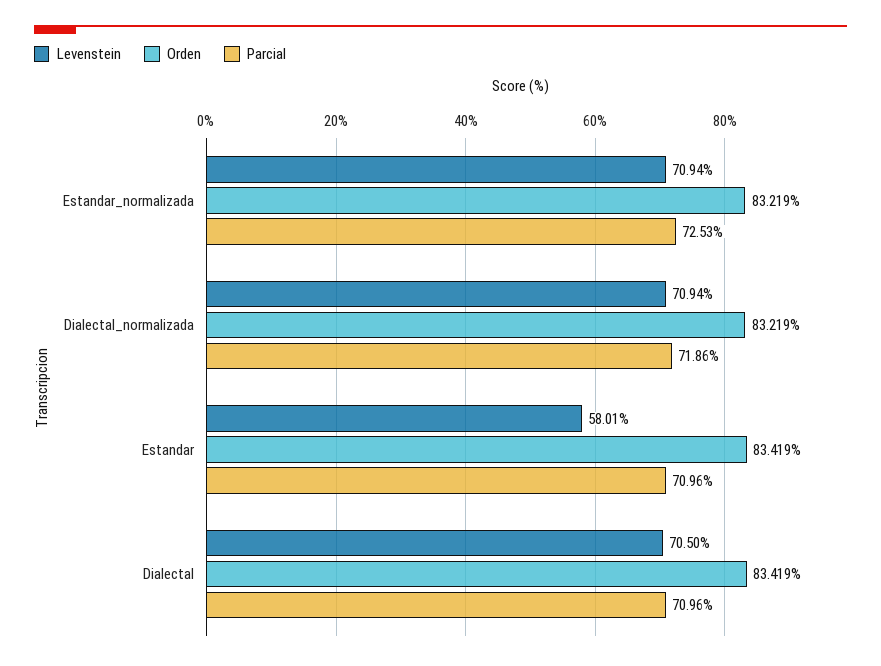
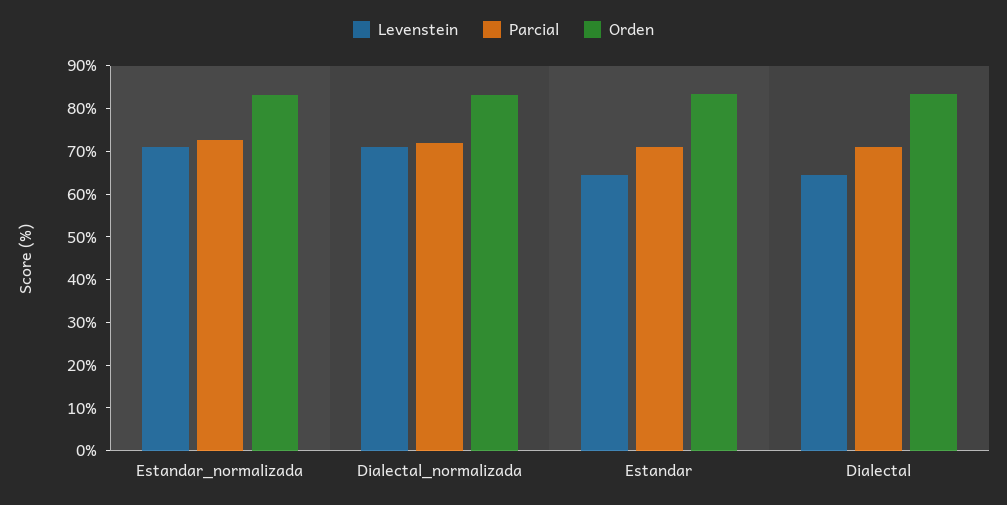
  {
    "Levenstein": {
      "Estandar_normalizada": 70.94,
      "Dialectal_normalizada": 70.94,
-     "Estandar": 58.01,
+     "Estandar": 64,
-     "Dialectal": 70.5
+     "Dialectal": 64
    },
    "Orden": {
      "Estandar_normalizada": 83.219,
      "Dialectal_normalizada": 83.219,
      "Estandar": 83.419,
      "Dialectal": 83.419
    },
    "Parcial": {
      "Estandar_normalizada": 72.53,
      "Dialectal_normalizada": 71.86,
      "Estandar": 70.96,
      "Dialectal": 70.96
    }
  }

